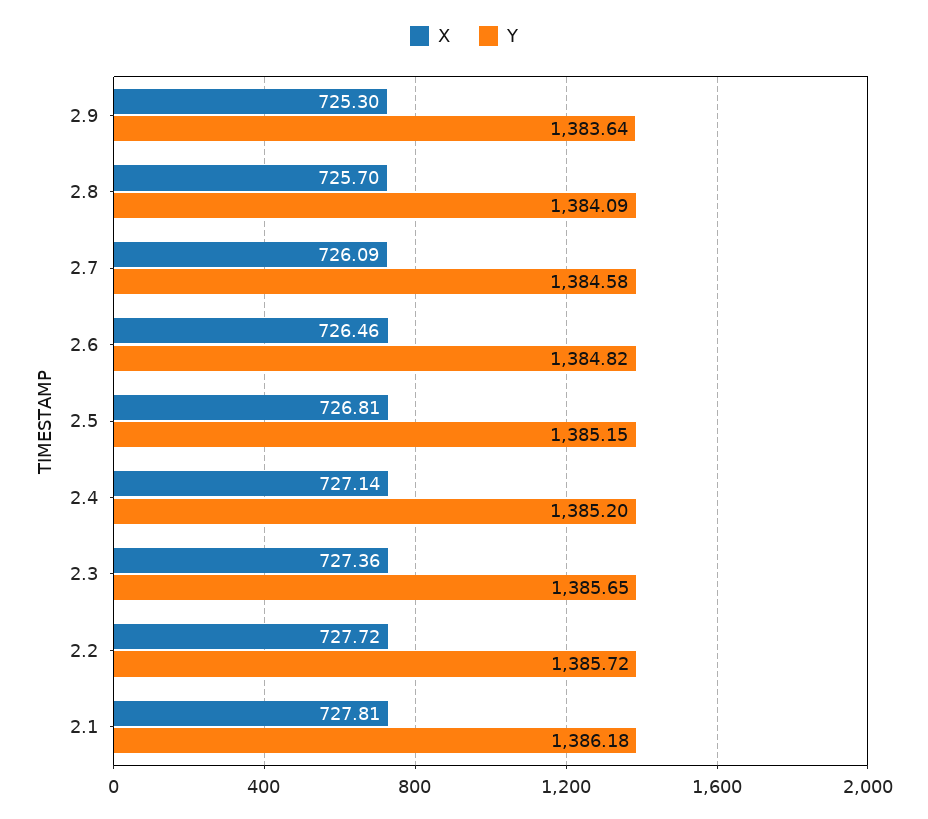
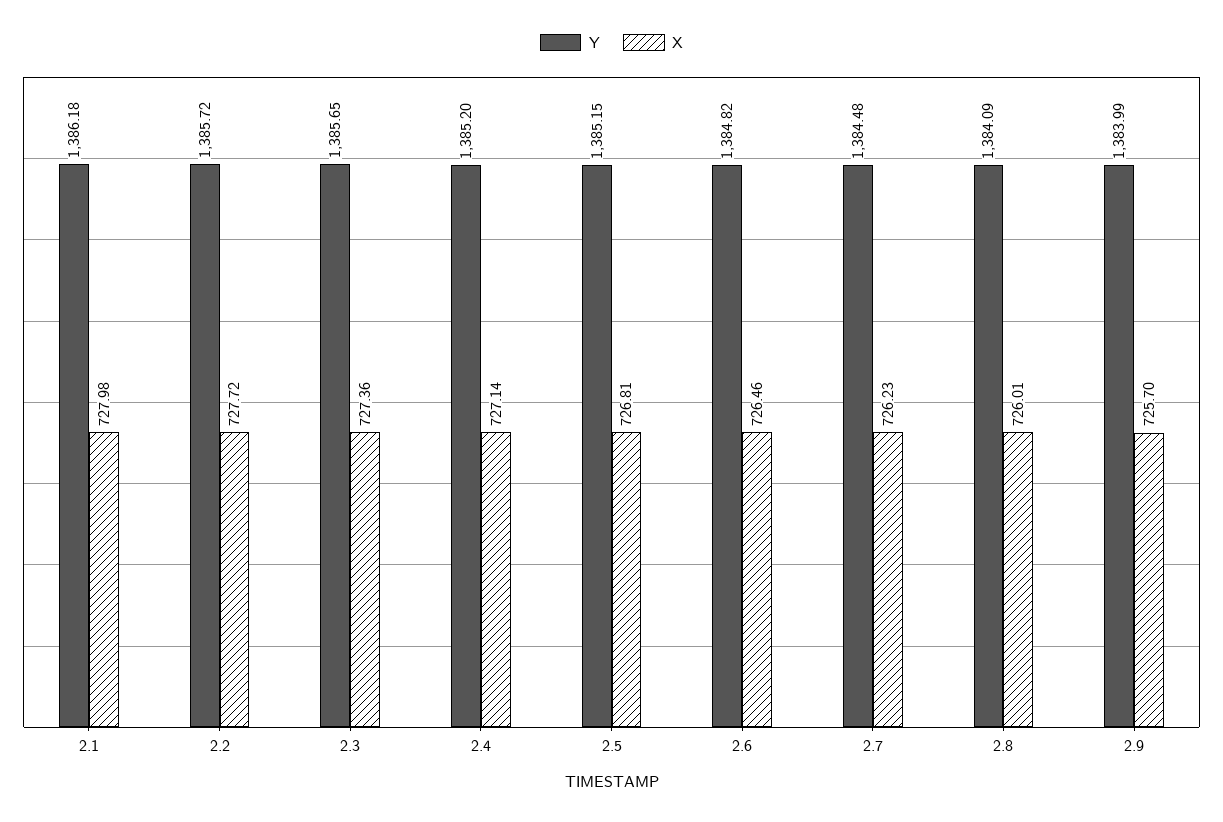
  {
    "X": {
-     "2.9": 725.3,
+     "2.9": 725.7,
-     "2.8": 725.7,
+     "2.8": 726.01,
-     "2.7": 726.09,
+     "2.7": 726.23,
      "2.6": 726.46,
      "2.5": 726.81,
      "2.4": 727.14,
      "2.3": 727.36,
      "2.2": 727.72,
-     "2.1": 727.81
+     "2.1": 727.98
    },
    "Y": {
-     "2.9": 1383.64,
+     "2.9": 1383.99,
      "2.8": 1384.09,
-     "2.7": 1384.58,
+     "2.7": 1384.48,
      "2.6": 1384.82,
      "2.5": 1385.15,
      "2.4": 1385.2,
      "2.3": 1385.65,
      "2.2": 1385.72,
      "2.1": 1386.18
    }
  }

